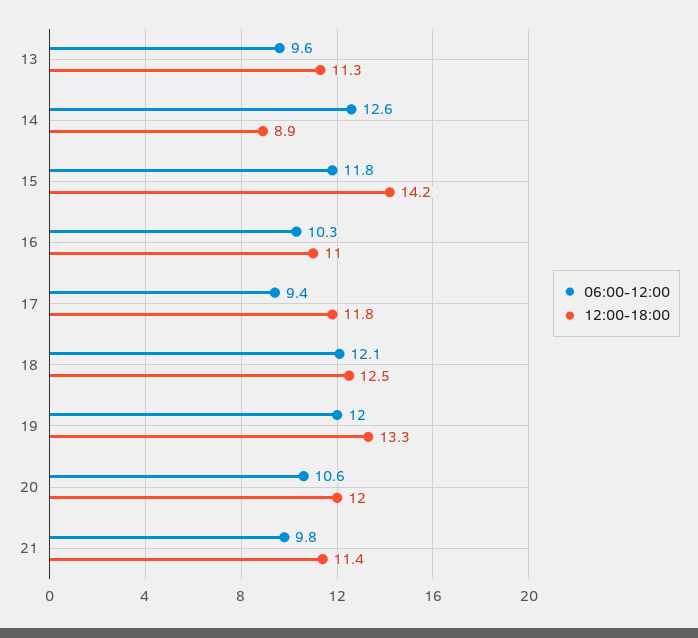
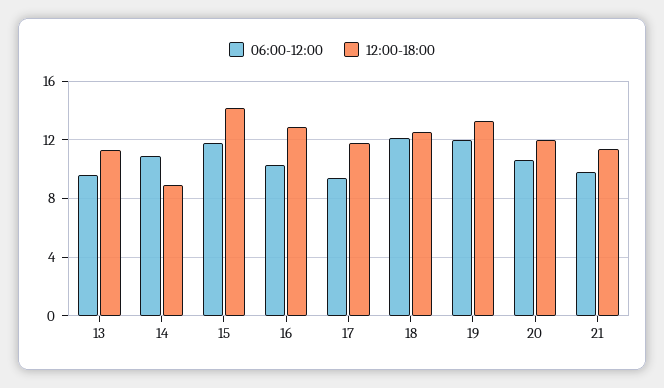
  {
    "06:00-12:00": {
      "13": 9.6,
-     "14": 12.6,
+     "14": 11,
      "15": 11.8,
      "16": 10.3,
      "17": 9.4,
      "18": 12.1,
      "19": 12,
      "20": 10.6,
      "21": 9.8
    },
    "12:00-18:00": {
      "13": 11.3,
      "14": 8.9,
      "15": 14.2,
-     "16": 11,
+     "16": 13,
      "17": 11.8,
      "18": 12.5,
      "19": 13.3,
      "20": 12,
      "21": 11.4
    }
  }

